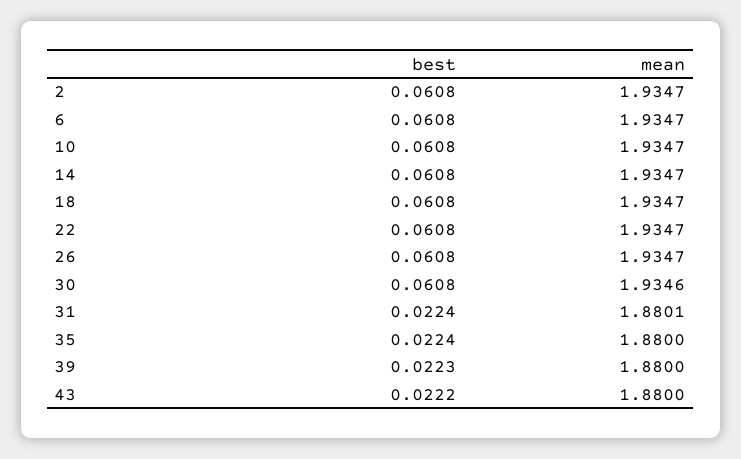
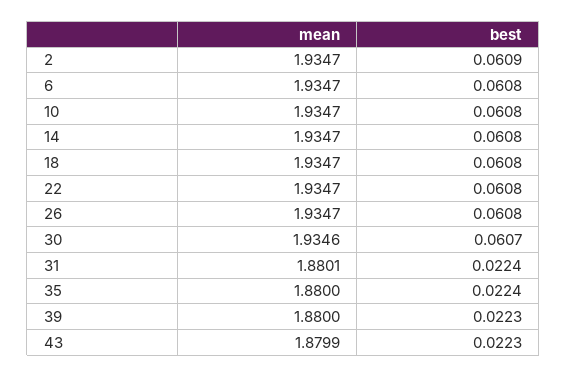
  {
    "best": {
-     "2": 0.0608,
+     "2": 0.0609,
      "6": 0.0608,
      "10": 0.0608,
      "14": 0.0608,
      "18": 0.0608,
      "22": 0.0608,
      "26": 0.0608,
-     "30": 0.0608,
+     "30": 0.0607,
      "31": 0.0224,
      "35": 0.0224,
      "39": 0.0223,
-     "43": 0.0222
+     "43": 0.0223
    },
    "mean": {
      "2": 1.9347,
      "6": 1.9347,
      "10": 1.9347,
      "14": 1.9347,
      "18": 1.9347,
      "22": 1.9347,
      "26": 1.9347,
      "30": 1.9346,
      "31": 1.8801,
      "35": 1.88,
      "39": 1.88,
-     "43": 1.88
+     "43": 1.8799
    }
  }

